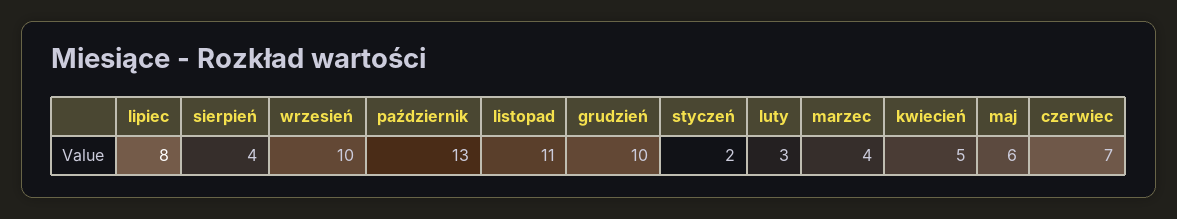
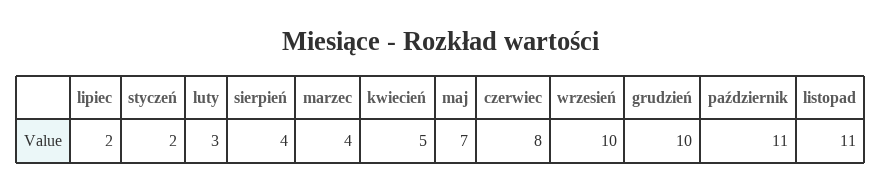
  {
-   "lipiec": 8,
+   "lipiec": 2,
    "sierpień": 4,
    "wrzesień": 10,
-   "październik": 13,
+   "październik": 11,
    "listopad": 11,
    "grudzień": 10,
    "styczeń": 2,
    "luty": 3,
    "marzec": 4,
    "kwiecień": 5,
-   "maj": 6,
+   "maj": 7,
-   "czerwiec": 7
+   "czerwiec": 8
  }

